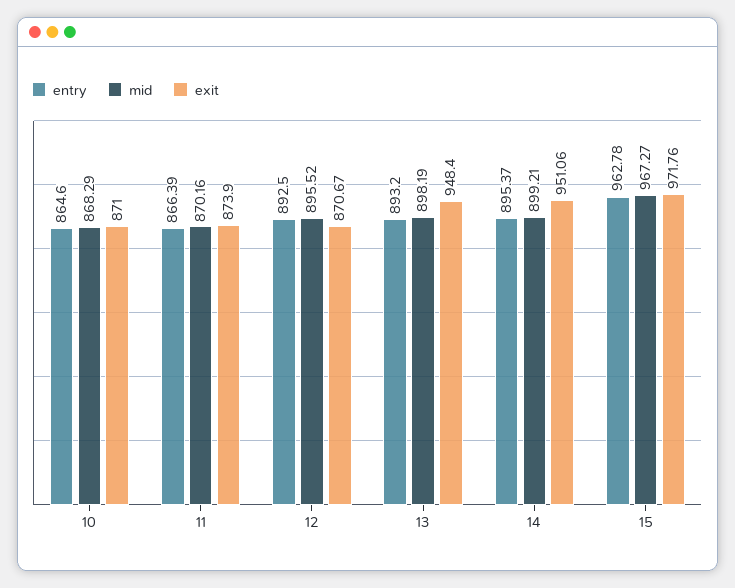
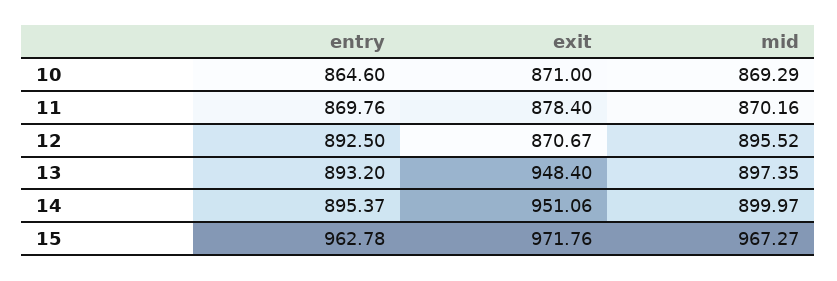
  {
    "entry": {
      "10": 864.6,
-     "11": 866.39,
+     "11": 869.76,
      "12": 892.5,
      "13": 893.2,
      "14": 895.37,
      "15": 962.78
    },
    "mid": {
-     "10": 868.29,
+     "10": 869.29,
      "11": 870.16,
      "12": 895.52,
-     "13": 898.19,
+     "13": 897.35,
-     "14": 899.21,
+     "14": 899.97,
      "15": 967.27
    },
    "exit": {
      "10": 871,
-     "11": 873.9,
+     "11": 878.4,
      "12": 870.67,
      "13": 948.4,
      "14": 951.06,
      "15": 971.76
    }
  }

